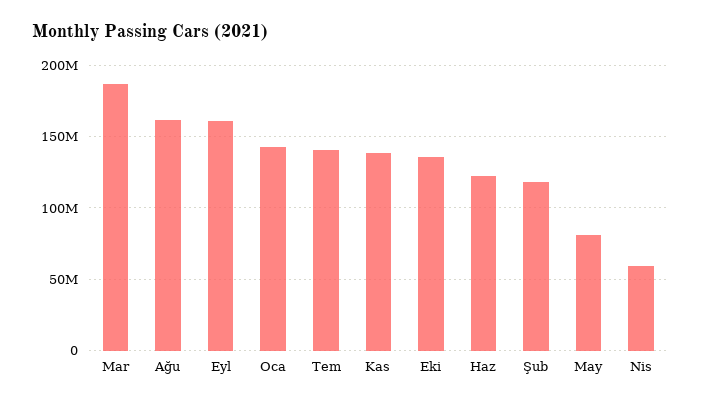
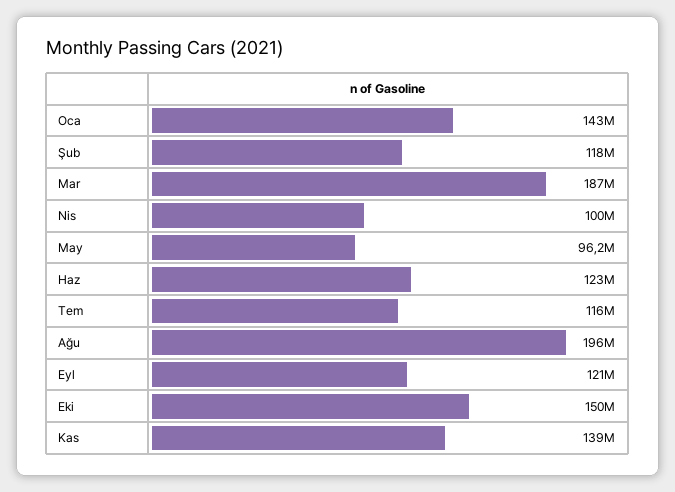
  {
    "Mar": 187000000,
-   "Ağu": 160000000,
+   "Ağu": 196000000,
-   "Eyl": 160000000,
+   "Eyl": 121000000,
    "Oca": 143000000,
-   "Tem": 140000000,
+   "Tem": 116000000,
    "Kas": 139000000,
-   "Eki": 135000000,
+   "Eki": 150000000,
    "Haz": 123000000,
    "Şub": 118000000,
-   "May": 80000000,
+   "May": 96200000,
-   "Nis": 60000000
+   "Nis": 100000000
  }

